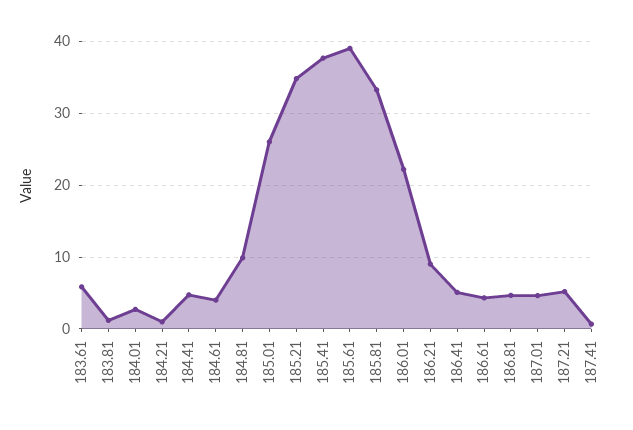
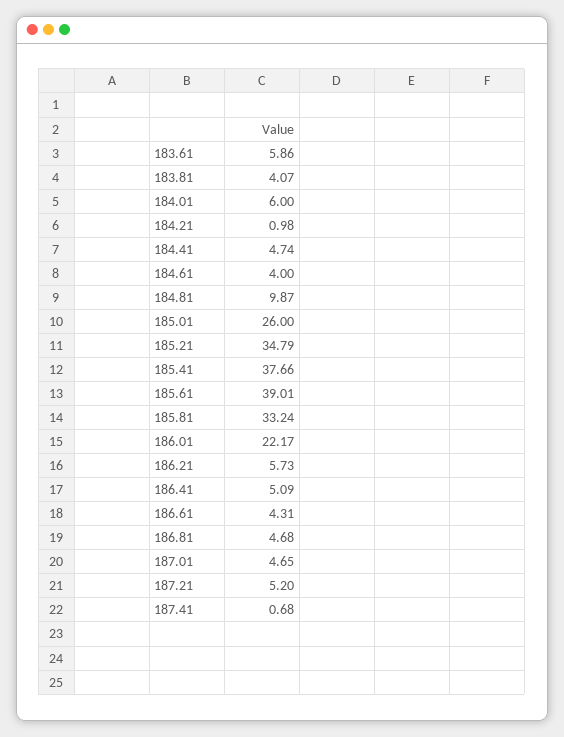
  {
    "183.61": 5.86,
-   "183.81": 1,
+   "183.81": 4.07,
-   "184.01": 3,
+   "184.01": 6,
    "184.21": 0.98,
    "184.41": 4.74,
    "184.61": 4,
    "184.81": 9.87,
    "185.01": 26,
    "185.21": 34.79,
    "185.41": 37.66,
    "185.61": 39.01,
    "185.81": 33.24,
    "186.01": 22.17,
-   "186.21": 9,
+   "186.21": 5.73,
    "186.41": 5.09,
    "186.61": 4.31,
    "186.81": 4.68,
    "187.01": 4.65,
    "187.21": 5.2,
    "187.41": 0.68
  }

